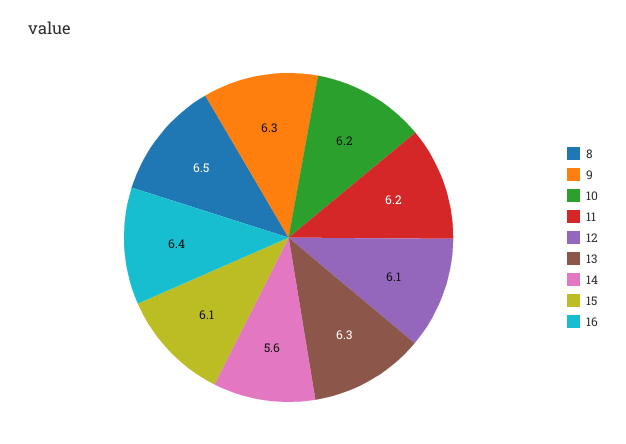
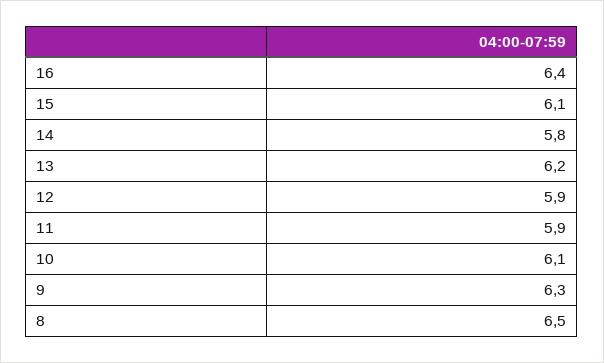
  {
    "8": 6.5,
    "9": 6.3,
-   "10": 6.2,
+   "10": 6.1,
-   "11": 6.2,
+   "11": 5.9,
-   "12": 6.1,
+   "12": 5.9,
-   "13": 6.3,
+   "13": 6.2,
-   "14": 5.6,
+   "14": 5.8,
    "15": 6.1,
    "16": 6.4
  }

